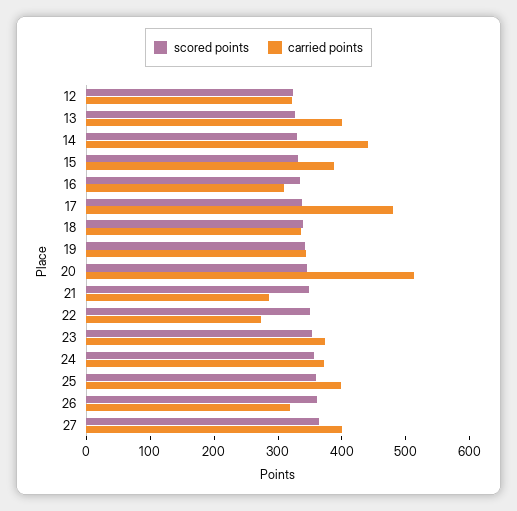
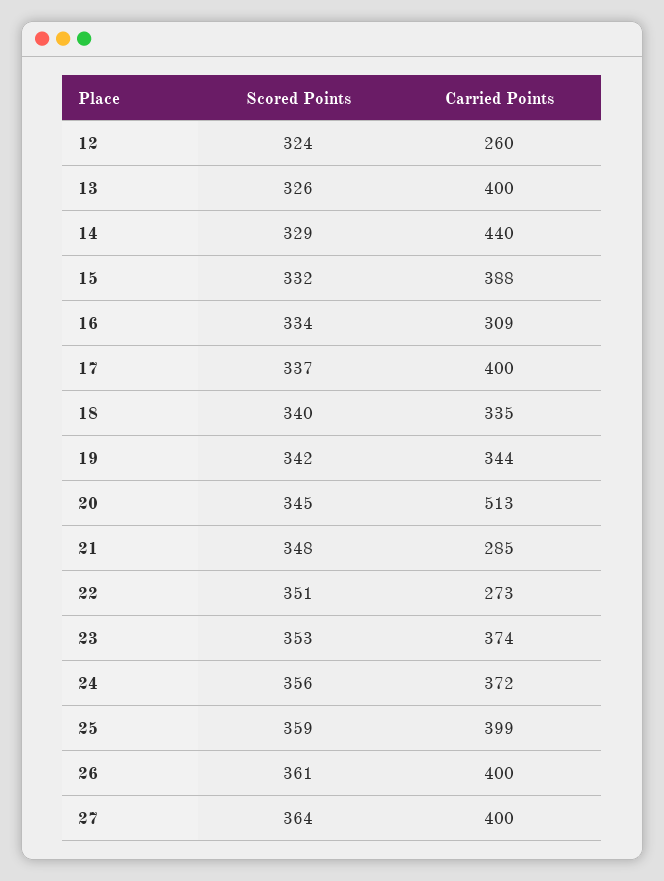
  {
    "scored points": {
      "12": 324,
      "13": 326,
      "14": 329,
      "15": 332,
      "16": 334,
      "17": 337,
      "18": 340,
      "19": 342,
      "20": 345,
      "21": 348,
      "22": 351,
      "23": 353,
      "24": 356,
      "25": 359,
      "26": 361,
      "27": 364
    },
    "carried points": {
-     "12": 320,
+     "12": 260,
      "13": 400,
      "14": 440,
      "15": 388,
      "16": 309,
-     "17": 480,
+     "17": 400,
      "18": 335,
      "19": 344,
      "20": 513,
      "21": 285,
      "22": 273,
      "23": 374,
      "24": 372,
      "25": 399,
-     "26": 320,
+     "26": 400,
      "27": 400
    }
  }

